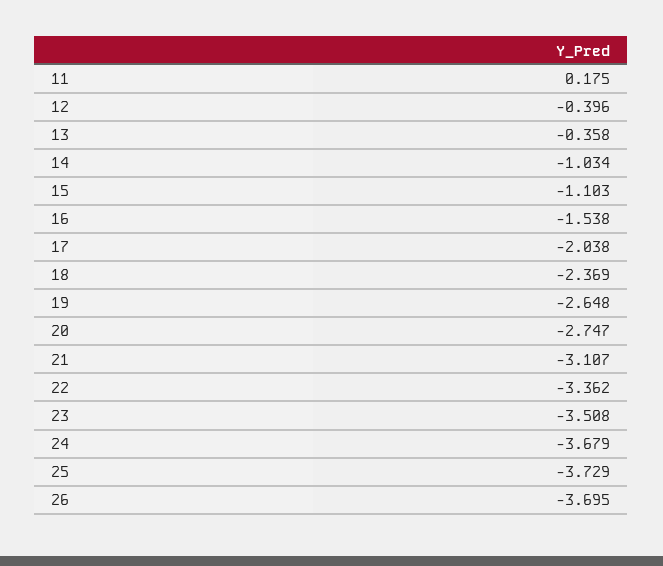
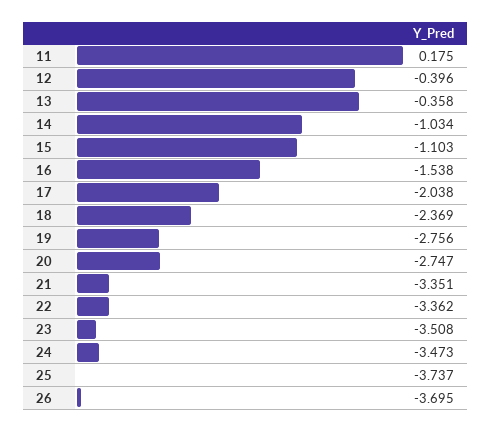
  {
    "11": 0.175,
    "12": -0.396,
    "13": -0.358,
    "14": -1.034,
    "15": -1.103,
    "16": -1.538,
    "17": -2.038,
    "18": -2.369,
-   "19": -2.648,
+   "19": -2.756,
    "20": -2.747,
-   "21": -3.107,
+   "21": -3.351,
    "22": -3.362,
    "23": -3.508,
-   "24": -3.679,
+   "24": -3.473,
-   "25": -3.729,
+   "25": -3.737,
    "26": -3.695
  }

